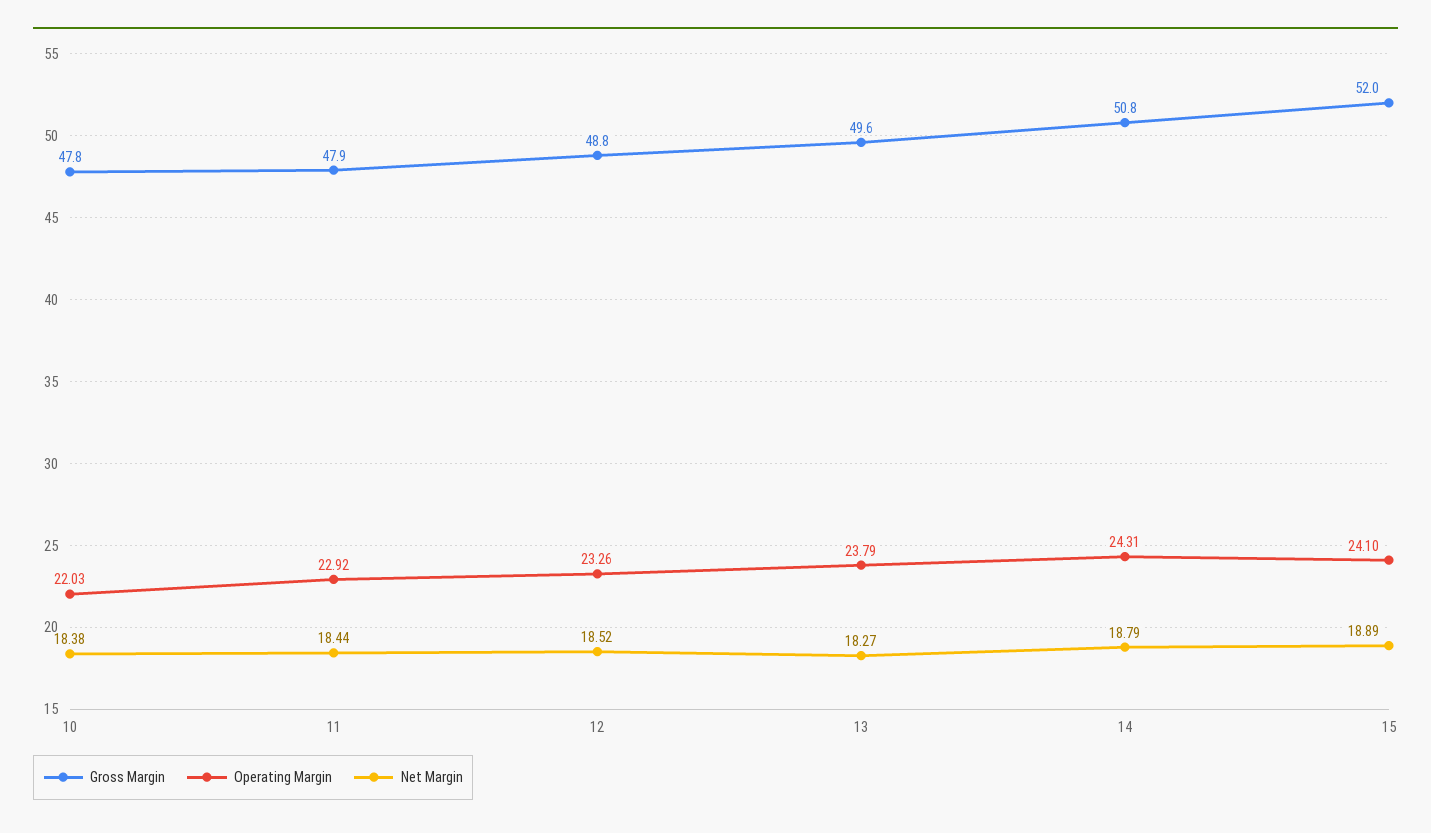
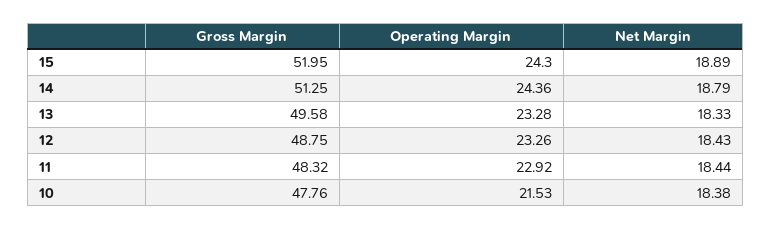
  {
    "Gross Margin": {
      "10": 47.76,
-     "11": 47.9,
+     "11": 48.32,
      "12": 48.75,
      "13": 49.58,
-     "14": 50.8,
+     "14": 51.25,
      "15": 51.95
    },
    "Operating Margin": {
-     "10": 22.03,
+     "10": 21.53,
      "11": 22.92,
      "12": 23.26,
-     "13": 23.79,
+     "13": 23.28,
-     "14": 24.31,
+     "14": 24.36,
-     "15": 24.1
+     "15": 24.3
    },
    "Net Margin": {
      "10": 18.38,
      "11": 18.44,
-     "12": 18.52,
+     "12": 18.43,
-     "13": 18.27,
+     "13": 18.33,
      "14": 18.79,
      "15": 18.89
    }
  }

